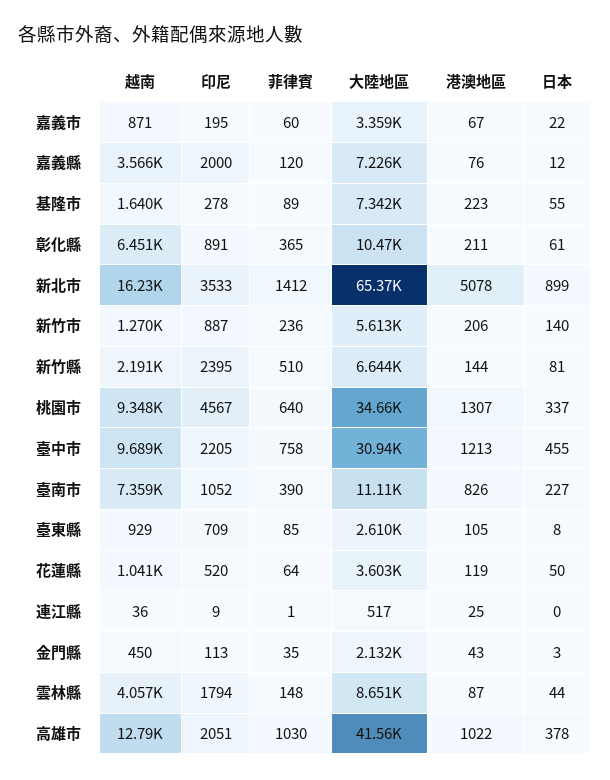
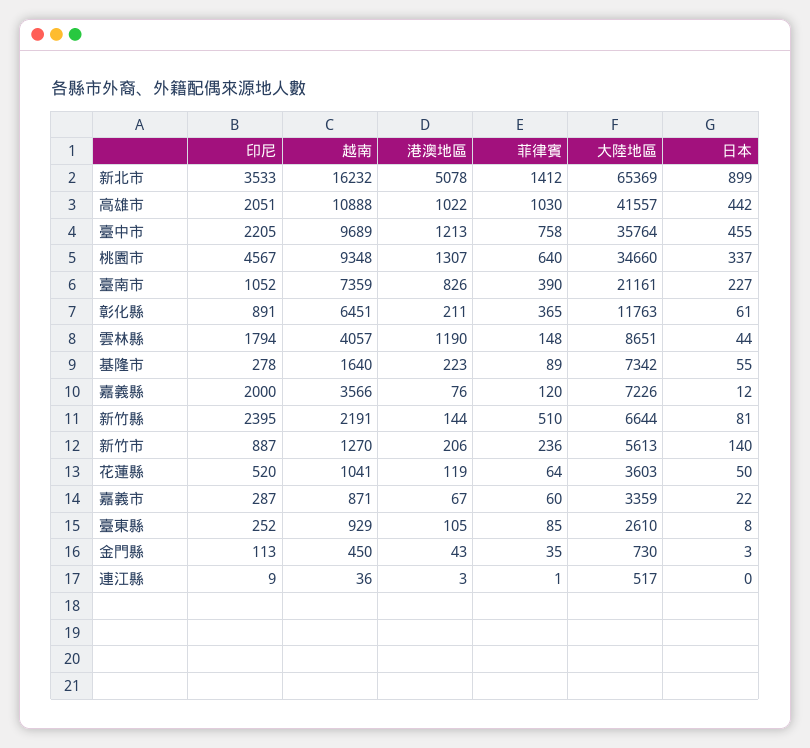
  {
    "越南": {
      "嘉義市": 871,
      "嘉義縣": 3566,
      "基隆市": 1640,
      "彰化縣": 6451,
      "新北市": 16232,
      "新竹市": 1270,
      "新竹縣": 2191,
      "桃園市": 9348,
      "臺中市": 9689,
      "臺南市": 7359,
      "臺東縣": 929,
      "花蓮縣": 1041,
      "連江縣": 36,
      "金門縣": 450,
      "雲林縣": 4057,
-     "高雄市": 12790
+     "高雄市": 10888
    },
    "印尼": {
-     "嘉義市": 195,
+     "嘉義市": 287,
      "嘉義縣": 2000,
      "基隆市": 278,
      "彰化縣": 891,
      "新北市": 3533,
      "新竹市": 887,
      "新竹縣": 2395,
      "桃園市": 4567,
      "臺中市": 2205,
      "臺南市": 1052,
-     "臺東縣": 709,
+     "臺東縣": 252,
      "花蓮縣": 520,
      "連江縣": 9,
      "金門縣": 113,
      "雲林縣": 1794,
      "高雄市": 2051
    },
    "菲律賓": {
      "嘉義市": 60,
      "嘉義縣": 120,
      "基隆市": 89,
      "彰化縣": 365,
      "新北市": 1412,
      "新竹市": 236,
      "新竹縣": 510,
      "桃園市": 640,
      "臺中市": 758,
      "臺南市": 390,
      "臺東縣": 85,
      "花蓮縣": 64,
      "連江縣": 1,
      "金門縣": 35,
      "雲林縣": 148,
      "高雄市": 1030
    },
    "大陸地區": {
      "嘉義市": 3359,
      "嘉義縣": 7226,
      "基隆市": 7342,
-     "彰化縣": 10470,
+     "彰化縣": 11763,
      "新北市": 65369,
      "新竹市": 5613,
      "新竹縣": 6644,
      "桃園市": 34660,
-     "臺中市": 30940,
+     "臺中市": 35764,
-     "臺南市": 11110,
+     "臺南市": 21161,
      "臺東縣": 2610,
      "花蓮縣": 3603,
      "連江縣": 517,
-     "金門縣": 2132,
+     "金門縣": 730,
      "雲林縣": 8651,
      "高雄市": 41557
    },
    "港澳地區": {
      "嘉義市": 67,
      "嘉義縣": 76,
      "基隆市": 223,
      "彰化縣": 211,
      "新北市": 5078,
      "新竹市": 206,
      "新竹縣": 144,
      "桃園市": 1307,
      "臺中市": 1213,
      "臺南市": 826,
      "臺東縣": 105,
      "花蓮縣": 119,
-     "連江縣": 25,
+     "連江縣": 3,
      "金門縣": 43,
-     "雲林縣": 87,
+     "雲林縣": 1190,
      "高雄市": 1022
    },
    "日本": {
      "嘉義市": 22,
      "嘉義縣": 12,
      "基隆市": 55,
      "彰化縣": 61,
      "新北市": 899,
      "新竹市": 140,
      "新竹縣": 81,
      "桃園市": 337,
      "臺中市": 455,
      "臺南市": 227,
      "臺東縣": 8,
      "花蓮縣": 50,
      "連江縣": 0,
      "金門縣": 3,
      "雲林縣": 44,
-     "高雄市": 378
+     "高雄市": 442
    }
  }

